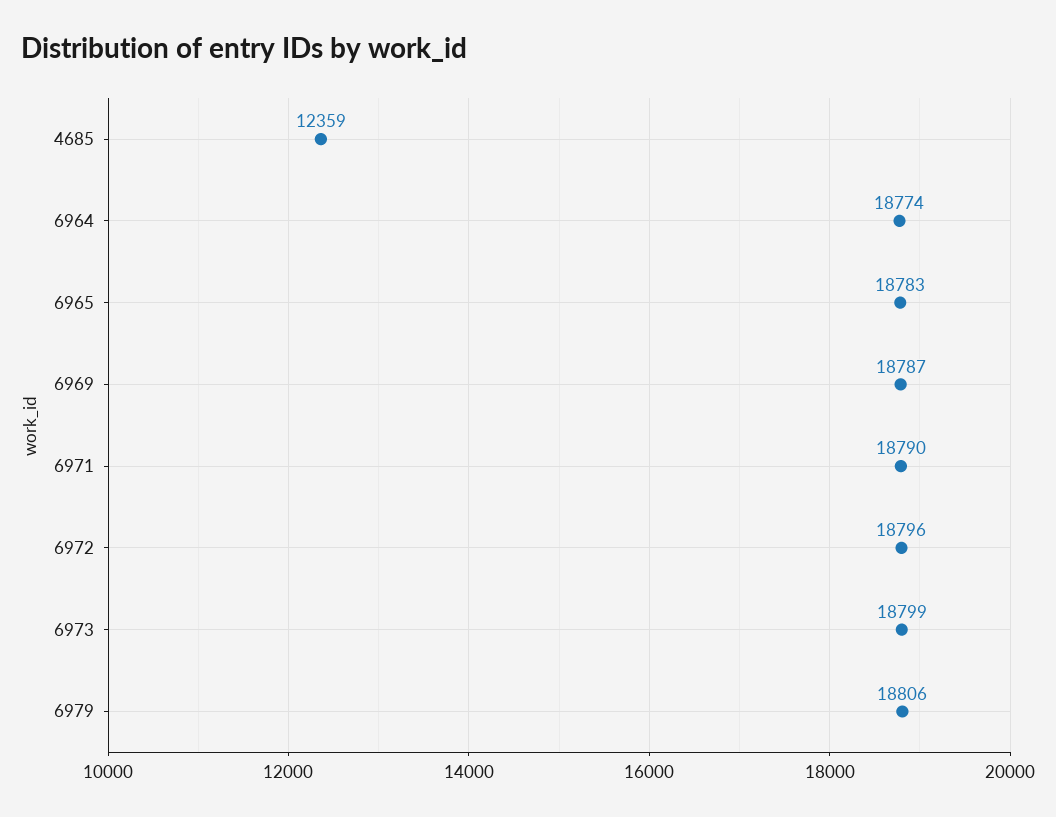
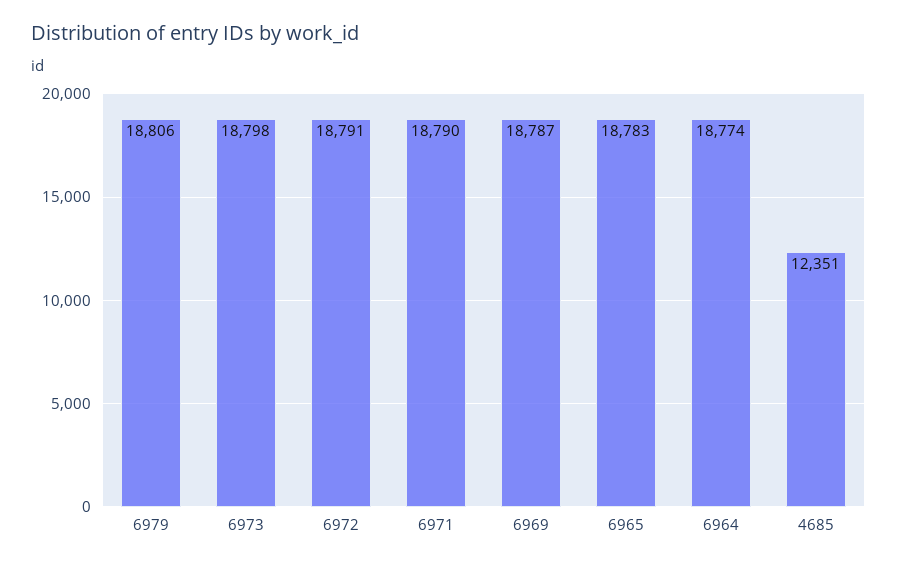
  {
-   "4685": 12359,
+   "4685": 12351,
    "6964": 18774,
    "6965": 18783,
    "6969": 18787,
    "6971": 18790,
-   "6972": 18796,
+   "6972": 18791,
-   "6973": 18799,
+   "6973": 18798,
    "6979": 18806
  }

